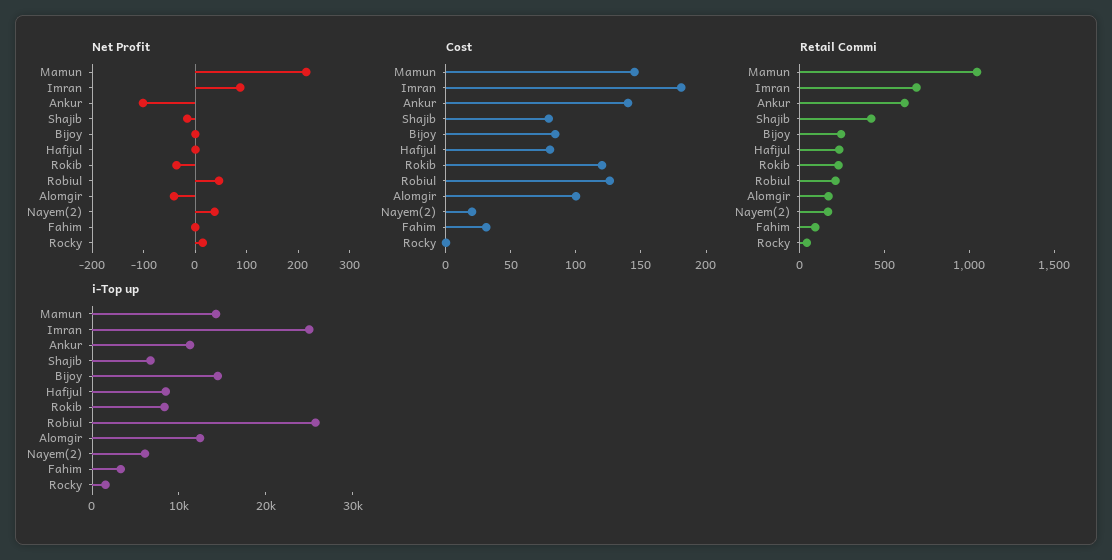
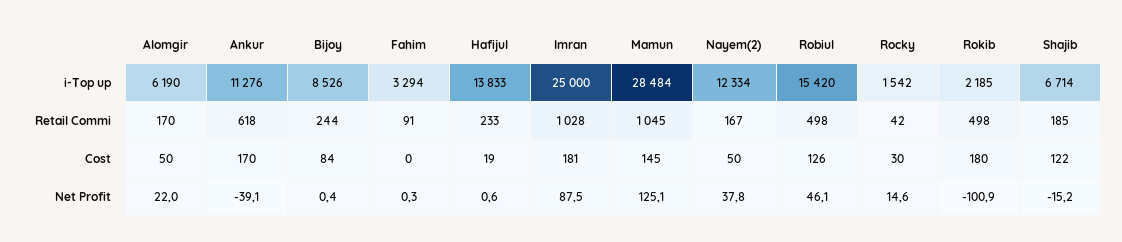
  {
    "Net Profit": {
-     "Mamun": 220,
+     "Mamun": 125.1,
      "Imran": 87.5,
-     "Ankur": -100,
+     "Ankur": -39.1,
      "Shajib": -15.2,
      "Bijoy": 0.4,
      "Hafijul": 0.6,
-     "Rokib": -40,
+     "Rokib": -100.9,
      "Robiul": 46.1,
-     "Alomgir": -40,
+     "Alomgir": 22,
      "Nayem(2)": 37.8,
      "Fahim": 0.3,
      "Rocky": 14.6
    },
    "Cost": {
      "Mamun": 145,
      "Imran": 181,
-     "Ankur": 140,
+     "Ankur": 170,
-     "Shajib": 80,
+     "Shajib": 122,
      "Bijoy": 84,
-     "Hafijul": 80,
+     "Hafijul": 19,
-     "Rokib": 120,
+     "Rokib": 180,
      "Robiul": 126,
-     "Alomgir": 100,
+     "Alomgir": 50,
-     "Nayem(2)": 20,
+     "Nayem(2)": 50,
-     "Fahim": 30,
+     "Fahim": 0,
-     "Rocky": 0
+     "Rocky": 30
    },
    "Retail Commi": {
      "Mamun": 1045,
-     "Imran": 700,
+     "Imran": 1028,
      "Ankur": 618,
-     "Shajib": 400,
+     "Shajib": 185,
      "Bijoy": 244,
      "Hafijul": 233,
-     "Rokib": 200,
+     "Rokib": 498,
-     "Robiul": 200,
+     "Robiul": 498,
      "Alomgir": 170,
      "Nayem(2)": 167,
      "Fahim": 91,
      "Rocky": 42
    },
    "i-Top up": {
-     "Mamun": 14000,
+     "Mamun": 28484,
      "Imran": 25000,
      "Ankur": 11276,
      "Shajib": 6714,
-     "Bijoy": 14000,
+     "Bijoy": 8526,
-     "Hafijul": 8000,
+     "Hafijul": 13833,
-     "Rokib": 8000,
+     "Rokib": 2185,
-     "Robiul": 26000,
+     "Robiul": 15420,
-     "Alomgir": 12000,
+     "Alomgir": 6190,
-     "Nayem(2)": 6000,
+     "Nayem(2)": 12334,
      "Fahim": 3294,
      "Rocky": 1542
    }
  }

